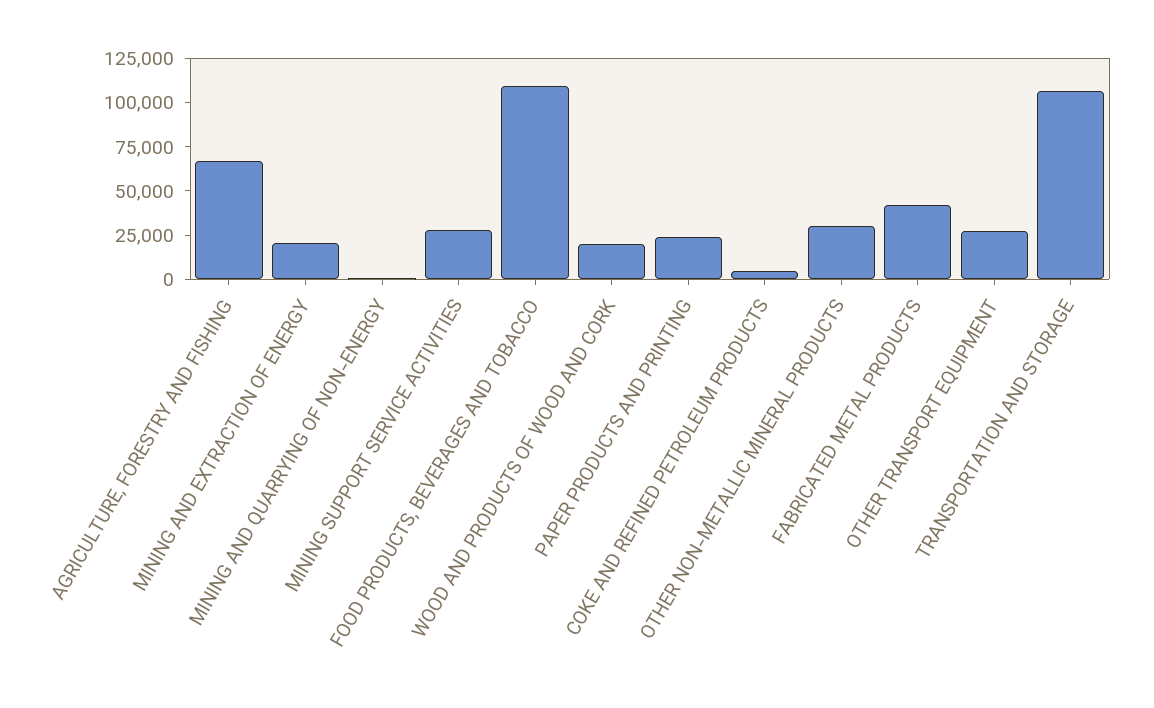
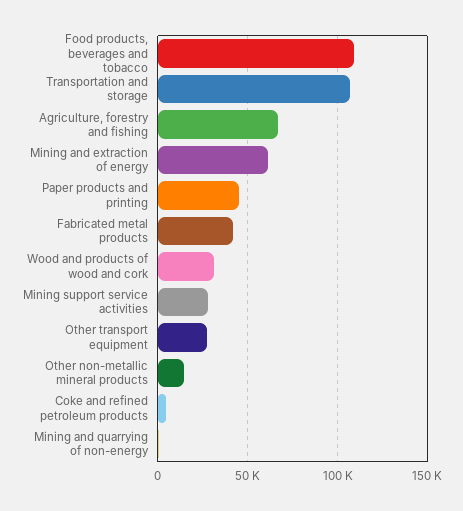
  {
    "AGRICULTURE, FORESTRY AND FISHING": 65000,
-   "MINING AND EXTRACTION OF ENERGY": 20000,
+   "MINING AND EXTRACTION OF ENERGY": 60000,
    "MINING AND QUARRYING OF NON-ENERGY": 0,
    "MINING SUPPORT SERVICE ACTIVITIES": 30000,
    "FOOD PRODUCTS, BEVERAGES AND TOBACCO": 110000,
-   "WOOD AND PRODUCTS OF WOOD AND CORK": 20000,
+   "WOOD AND PRODUCTS OF WOOD AND CORK": 30000,
-   "PAPER PRODUCTS AND PRINTING": 25000,
+   "PAPER PRODUCTS AND PRINTING": 45000,
    "COKE AND REFINED PETROLEUM PRODUCTS": 5000,
-   "OTHER NON-METALLIC MINERAL PRODUCTS": 30000,
+   "OTHER NON-METALLIC MINERAL PRODUCTS": 15000,
    "FABRICATED METAL PRODUCTS": 40000,
    "OTHER TRANSPORT EQUIPMENT": 25000,
    "TRANSPORTATION AND STORAGE": 105000
  }

